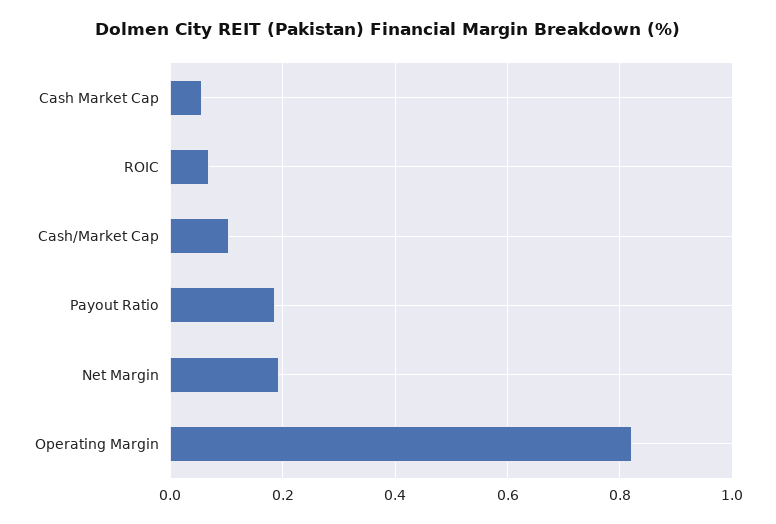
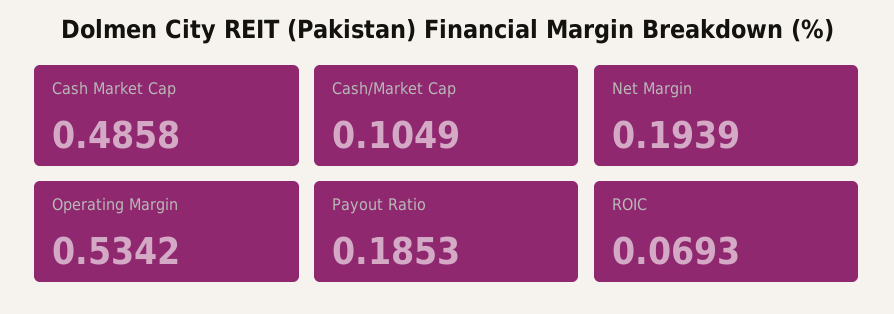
  {
-   "Cash Market Cap": 0.06,
+   "Cash Market Cap": 0.4858,
    "ROIC": 0.0693,
    "Cash/Market Cap": 0.1049,
    "Payout Ratio": 0.1853,
    "Net Margin": 0.1939,
-   "Operating Margin": 0.82
+   "Operating Margin": 0.5342
  }

